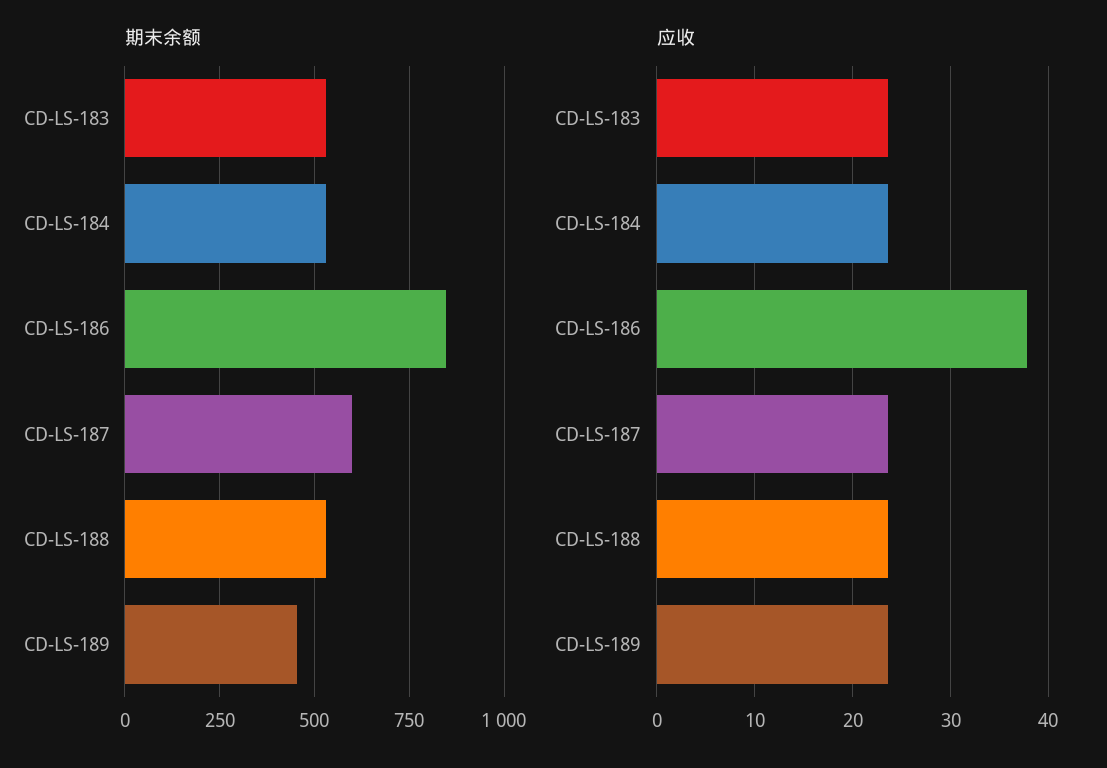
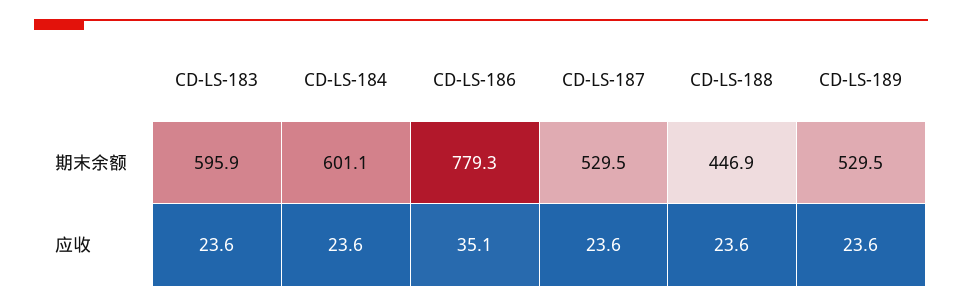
  {
    "期末余额": {
-     "CD-LS-183": 525,
+     "CD-LS-183": 595.9,
-     "CD-LS-184": 525,
+     "CD-LS-184": 601.1,
-     "CD-LS-186": 850,
+     "CD-LS-186": 779.3,
-     "CD-LS-187": 600,
+     "CD-LS-187": 529.5,
-     "CD-LS-188": 525,
+     "CD-LS-188": 446.9,
-     "CD-LS-189": 450
+     "CD-LS-189": 529.5
    },
    "应收": {
      "CD-LS-183": 23.6,
      "CD-LS-184": 23.6,
-     "CD-LS-186": 38,
+     "CD-LS-186": 35.1,
      "CD-LS-187": 23.6,
      "CD-LS-188": 23.6,
      "CD-LS-189": 23.6
    }
  }

